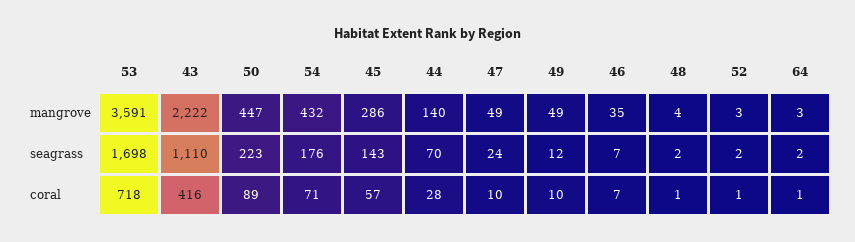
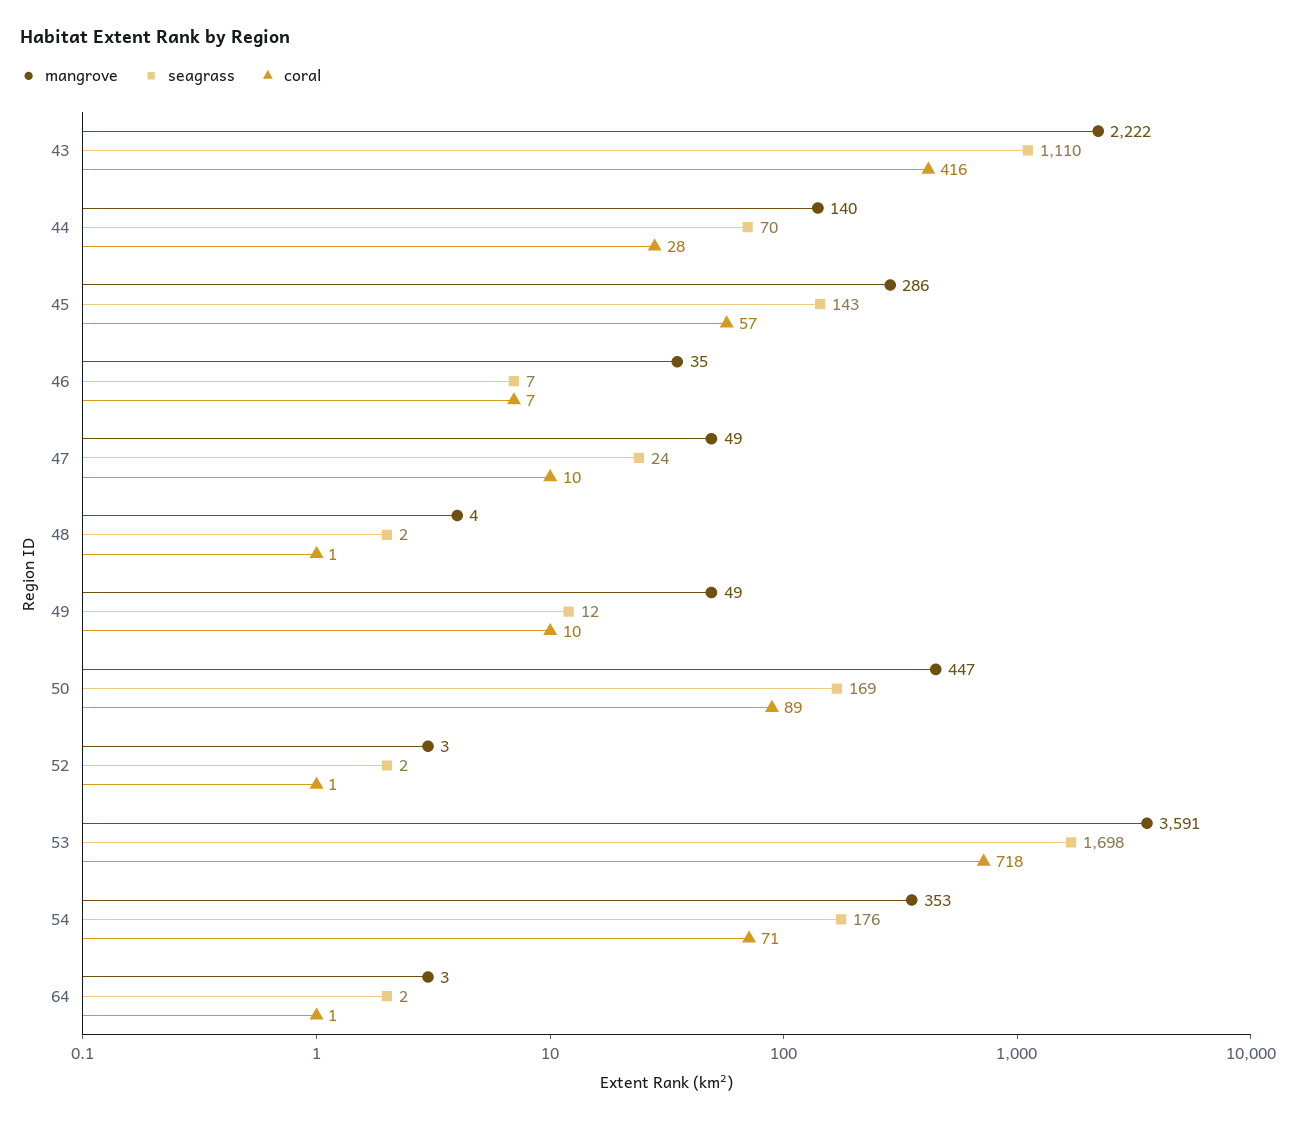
  {
    "mangrove": {
      "53": 3591,
      "43": 2222,
      "50": 447,
-     "54": 432,
+     "54": 353,
      "45": 286,
      "44": 140,
      "47": 49,
      "49": 49,
      "46": 35,
      "48": 4,
      "52": 3,
      "64": 3
    },
    "seagrass": {
      "53": 1698,
      "43": 1110,
-     "50": 223,
+     "50": 169,
      "54": 176,
      "45": 143,
      "44": 70,
      "47": 24,
      "49": 12,
      "46": 7,
      "48": 2,
      "52": 2,
      "64": 2
    },
    "coral": {
      "53": 718,
      "43": 416,
      "50": 89,
      "54": 71,
      "45": 57,
      "44": 28,
      "47": 10,
      "49": 10,
      "46": 7,
      "48": 1,
      "52": 1,
      "64": 1
    }
  }

